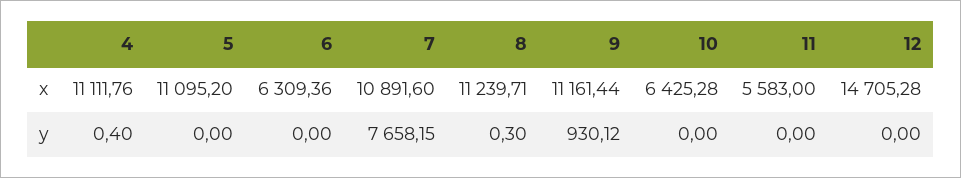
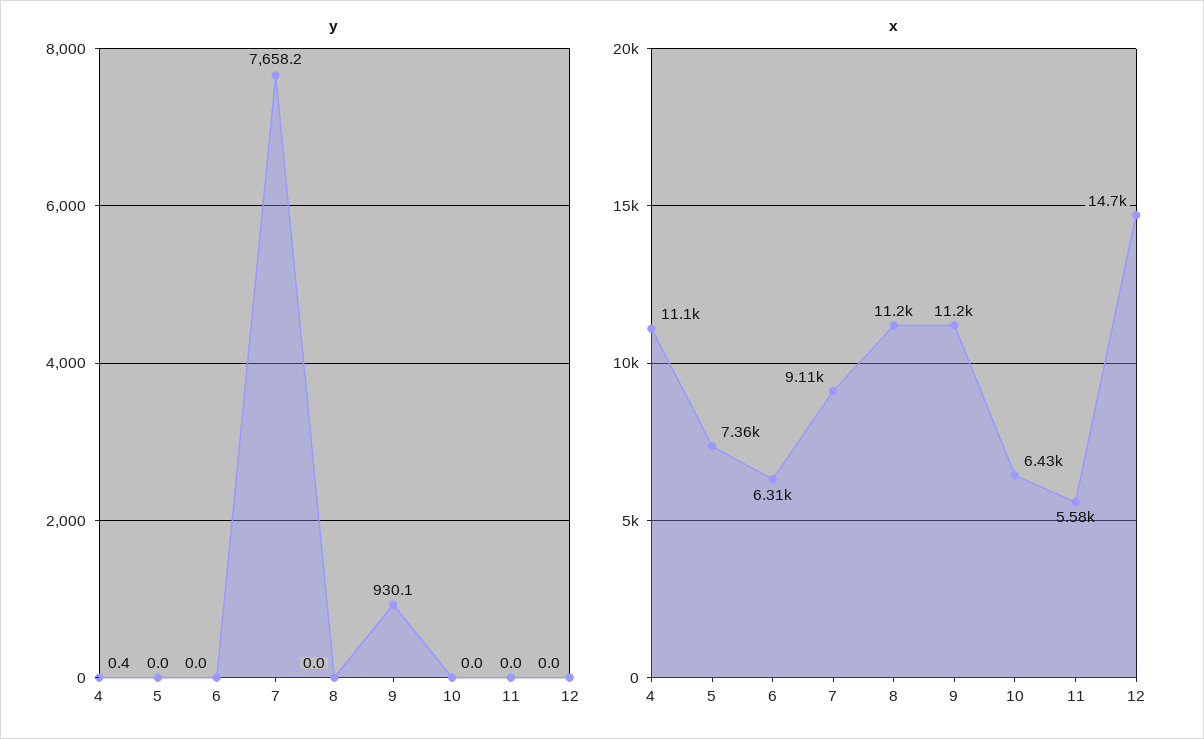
  {
    "x": {
      "4": 11111.76,
-     "5": 11095.2,
+     "5": 7360,
      "6": 6309.36,
-     "7": 10891.6,
+     "7": 9110,
      "8": 11239.71,
      "9": 11161.44,
      "10": 6425.28,
      "11": 5583,
      "12": 14705.28
    },
    "y": {
      "4": 0.4,
      "5": 0,
      "6": 0,
      "7": 7658.15,
-     "8": 0.3,
+     "8": 0,
      "9": 930.12,
      "10": 0,
      "11": 0,
      "12": 0
    }
  }

